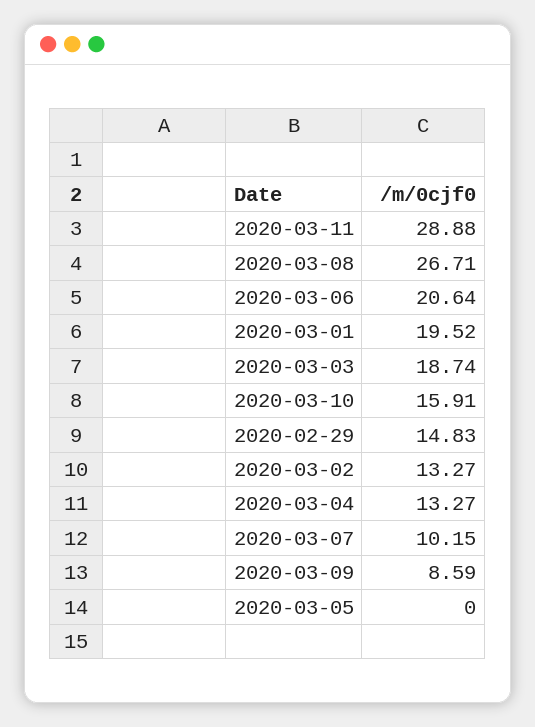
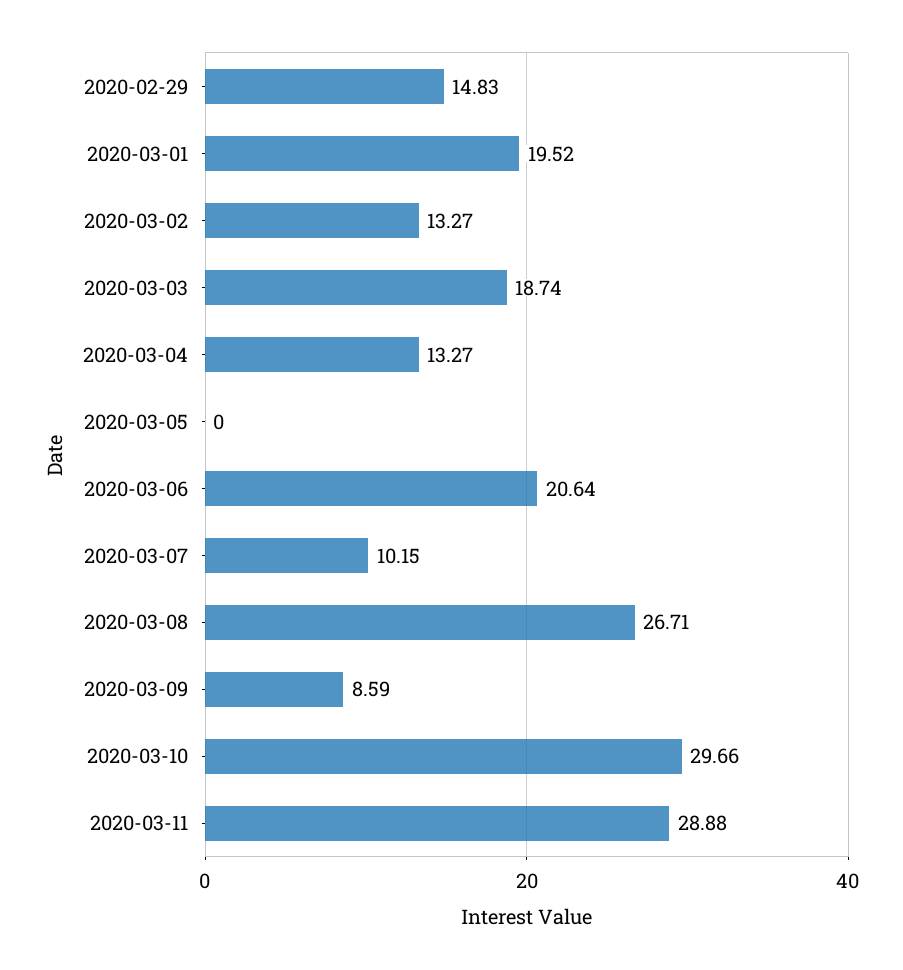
  {
    "2020-03-11": 28.88,
    "2020-03-08": 26.71,
    "2020-03-06": 20.64,
    "2020-03-01": 19.52,
    "2020-03-03": 18.74,
-   "2020-03-10": 15.91,
+   "2020-03-10": 29.66,
    "2020-02-29": 14.83,
    "2020-03-02": 13.27,
    "2020-03-04": 13.27,
    "2020-03-07": 10.15,
    "2020-03-09": 8.59,
    "2020-03-05": 0
  }

